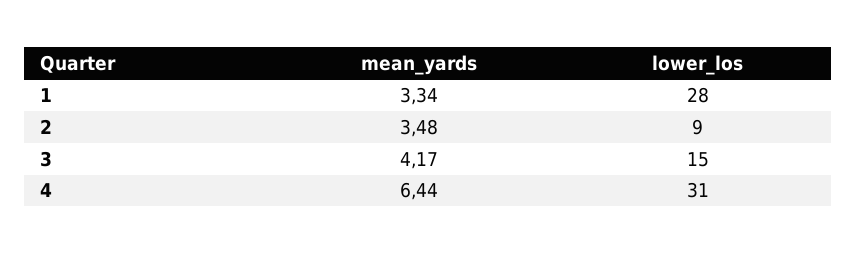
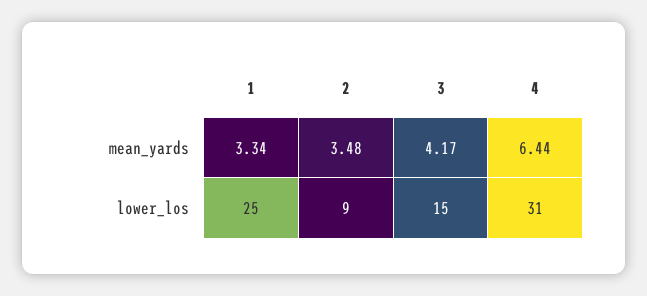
  {
    "mean_yards": {
      "1": 3.34,
      "2": 3.48,
      "3": 4.17,
      "4": 6.44
    },
    "lower_los": {
-     "1": 28,
+     "1": 25,
      "2": 9,
      "3": 15,
      "4": 31
    }
  }

